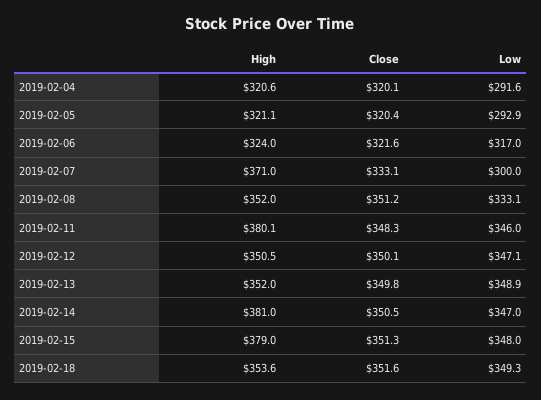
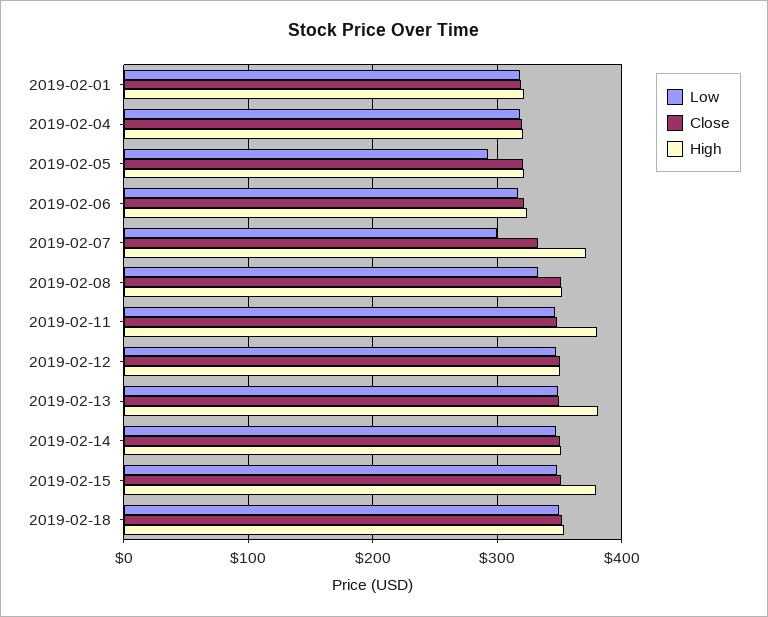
  {
    "High": {
      "2019-02-04": 320.6,
      "2019-02-05": 321.1,
      "2019-02-06": 324,
      "2019-02-07": 371,
      "2019-02-08": 352,
      "2019-02-11": 380.1,
      "2019-02-12": 350.5,
-     "2019-02-13": 352,
+     "2019-02-13": 380,
-     "2019-02-14": 381,
+     "2019-02-14": 350,
      "2019-02-15": 379,
-     "2019-02-18": 353.6
+     "2019-02-18": 353.6,
+     "2019-02-01": 320
    },
    "Close": {
      "2019-02-04": 320.1,
      "2019-02-05": 320.4,
      "2019-02-06": 321.6,
      "2019-02-07": 333.1,
      "2019-02-08": 351.2,
      "2019-02-11": 348.3,
      "2019-02-12": 350.1,
      "2019-02-13": 349.8,
      "2019-02-14": 350.5,
      "2019-02-15": 351.3,
-     "2019-02-18": 351.6
+     "2019-02-18": 351.6,
+     "2019-02-01": 320
    },
    "Low": {
-     "2019-02-04": 291.6,
+     "2019-02-04": 320,
      "2019-02-05": 292.9,
      "2019-02-06": 317,
      "2019-02-07": 300,
      "2019-02-08": 333.1,
      "2019-02-11": 346,
      "2019-02-12": 347.1,
      "2019-02-13": 348.9,
      "2019-02-14": 347,
      "2019-02-15": 348,
-     "2019-02-18": 349.3
+     "2019-02-18": 349.3,
+     "2019-02-01": 320
    }
  }

